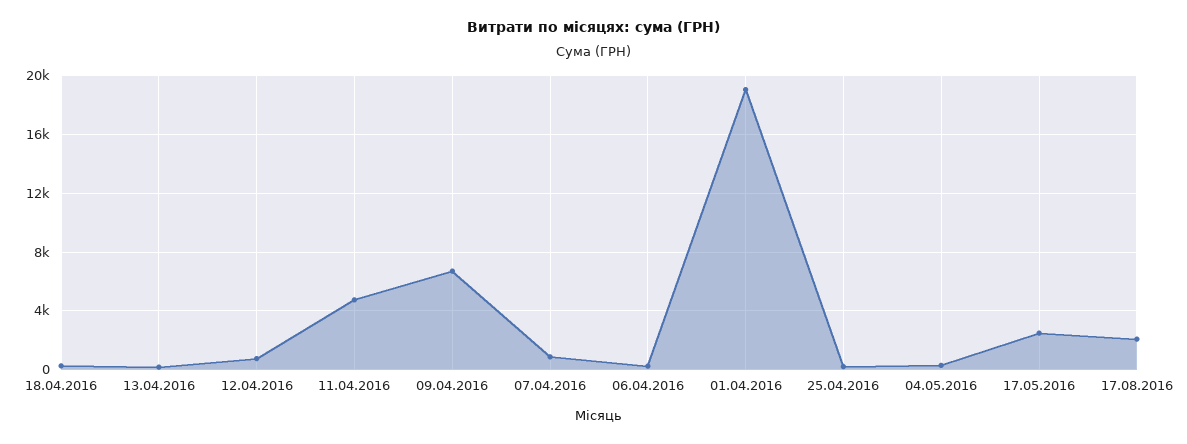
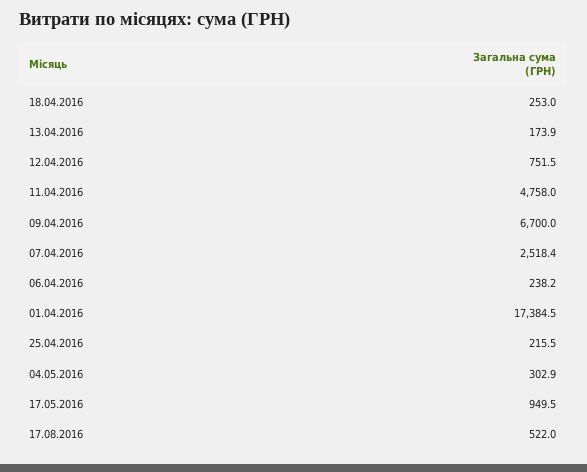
  {
    "18.04.2016": 253,
    "13.04.2016": 173.9,
    "12.04.2016": 751.5,
    "11.04.2016": 4758,
    "09.04.2016": 6700,
-   "07.04.2016": 1000,
+   "07.04.2016": 2518.4,
    "06.04.2016": 238.2,
-   "01.04.2016": 19000,
+   "01.04.2016": 17384.5,
    "25.04.2016": 215.5,
    "04.05.2016": 302.9,
-   "17.05.2016": 2500,
+   "17.05.2016": 949.5,
-   "17.08.2016": 2000
+   "17.08.2016": 522
  }

